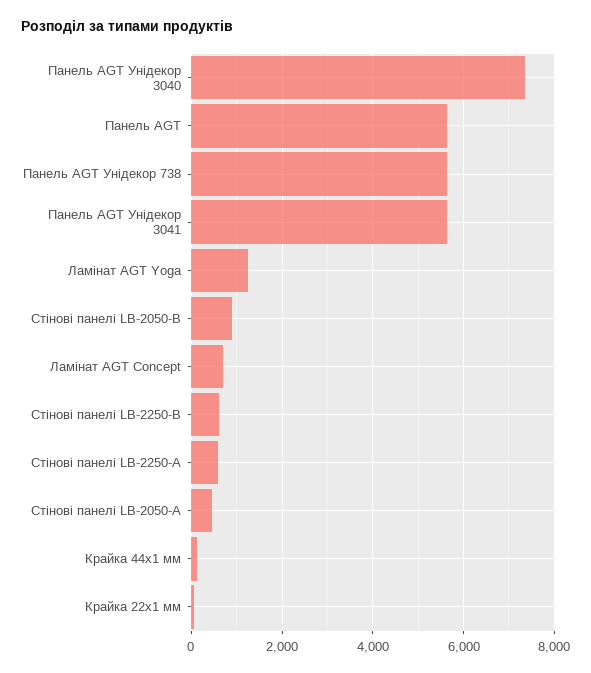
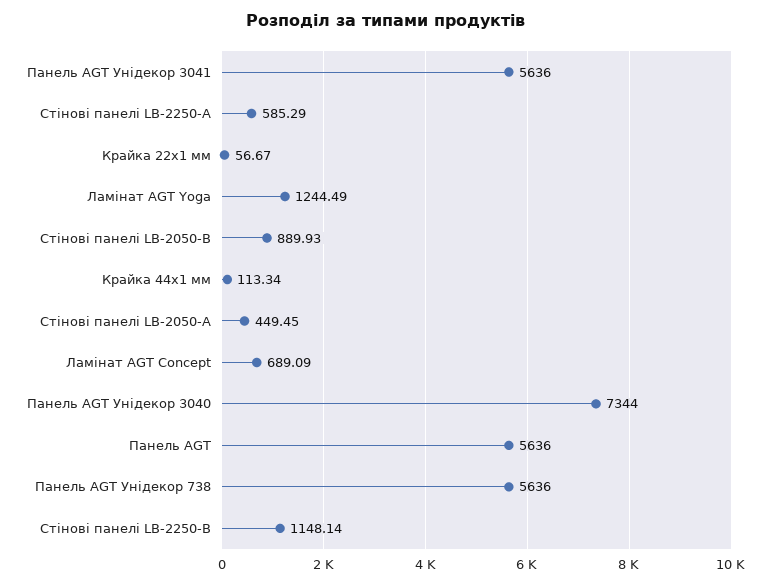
  {
    "Панель AGT Унідекор 3040": 7344,
    "Панель AGT": 5636,
    "Панель AGT Унідекор 738": 5636,
    "Панель AGT Унідекор 3041": 5636,
    "Ламінат AGT Yoga": 1244.49,
    "Стінові панелі LB-2050-В": 889.93,
    "Ламінат AGT Concept": 689.09,
-   "Стінові панелі LB-2250-В": 600,
+   "Стінові панелі LB-2250-В": 1148.14,
    "Стінові панелі LB-2250-А": 585.29,
    "Стінові панелі LB-2050-А": 449.45,
    "Крайка 44x1 мм": 113.34,
    "Крайка 22x1 мм": 56.67
  }

